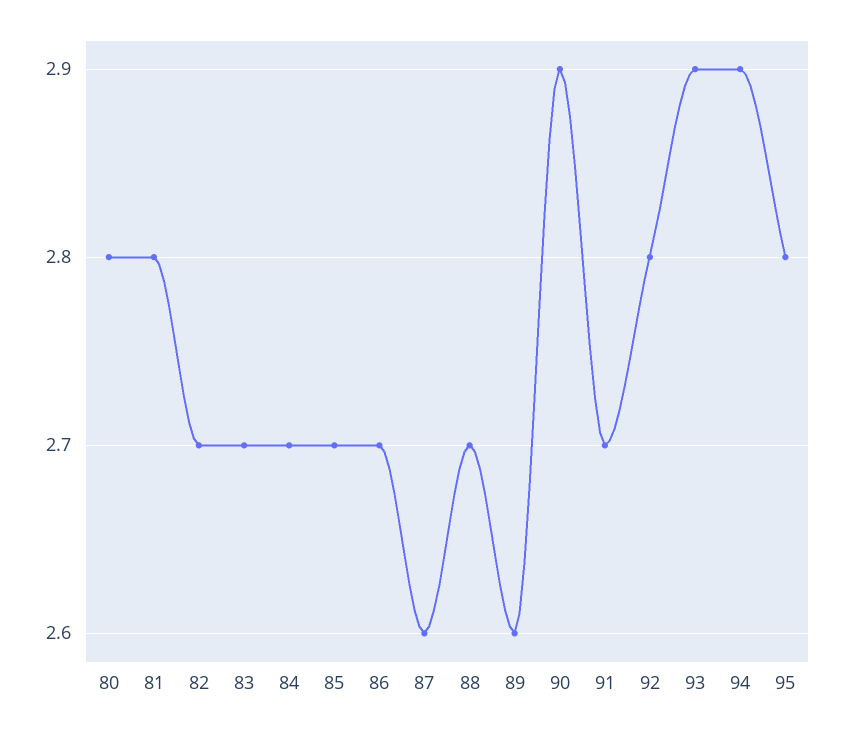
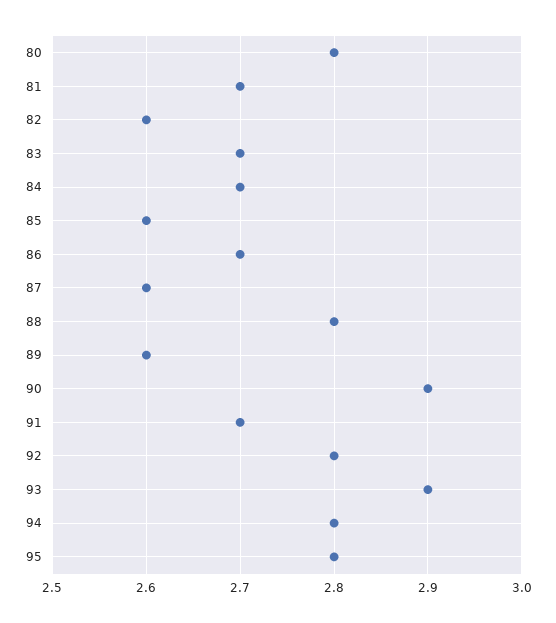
  {
    "80": 2.8,
-   "81": 2.8,
+   "81": 2.7,
-   "82": 2.7,
+   "82": 2.6,
    "83": 2.7,
    "84": 2.7,
-   "85": 2.7,
+   "85": 2.6,
    "86": 2.7,
    "87": 2.6,
-   "88": 2.7,
+   "88": 2.8,
    "89": 2.6,
    "90": 2.9,
    "91": 2.7,
    "92": 2.8,
    "93": 2.9,
-   "94": 2.9,
+   "94": 2.8,
    "95": 2.8
  }

